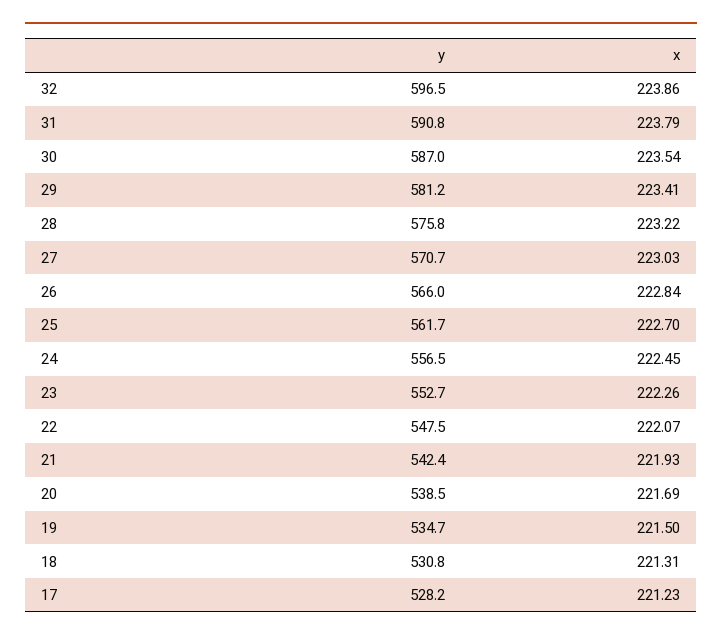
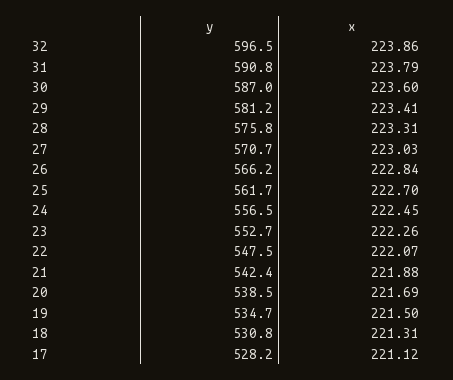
  {
    "y": {
      "32": 596.5,
      "31": 590.8,
      "30": 587,
      "29": 581.2,
      "28": 575.8,
      "27": 570.7,
-     "26": 566,
+     "26": 566.2,
      "25": 561.7,
      "24": 556.5,
      "23": 552.7,
      "22": 547.5,
      "21": 542.4,
      "20": 538.5,
      "19": 534.7,
      "18": 530.8,
      "17": 528.2
    },
    "x": {
      "32": 223.86,
      "31": 223.79,
-     "30": 223.54,
+     "30": 223.6,
      "29": 223.41,
-     "28": 223.22,
+     "28": 223.31,
      "27": 223.03,
      "26": 222.84,
      "25": 222.7,
      "24": 222.45,
      "23": 222.26,
      "22": 222.07,
-     "21": 221.93,
+     "21": 221.88,
      "20": 221.69,
      "19": 221.5,
      "18": 221.31,
-     "17": 221.23
+     "17": 221.12
    }
  }

